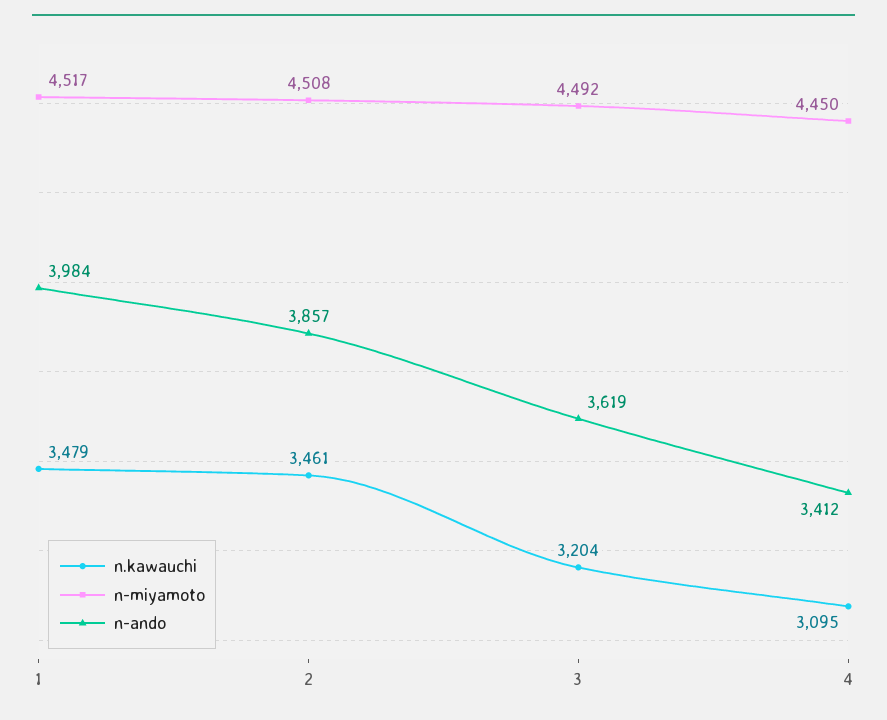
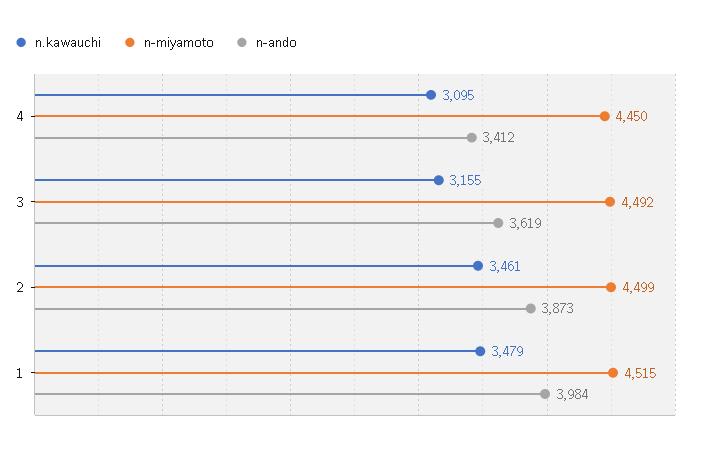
  {
    "n.kawauchi": {
      "1": 3479,
      "2": 3461,
-     "3": 3204,
+     "3": 3155,
      "4": 3095
    },
    "n-miyamoto": {
-     "1": 4517,
+     "1": 4515,
-     "2": 4508,
+     "2": 4499,
      "3": 4492,
      "4": 4450
    },
    "n-ando": {
      "1": 3984,
-     "2": 3857,
+     "2": 3873,
      "3": 3619,
      "4": 3412
    }
  }

